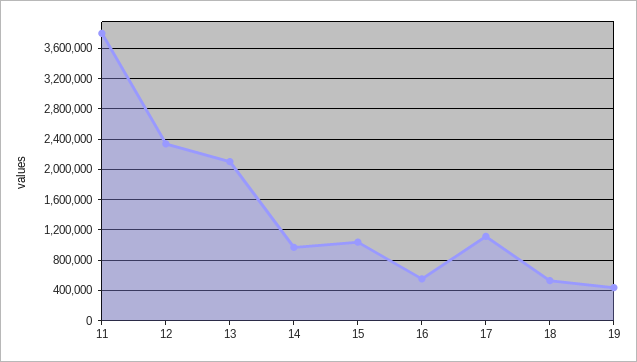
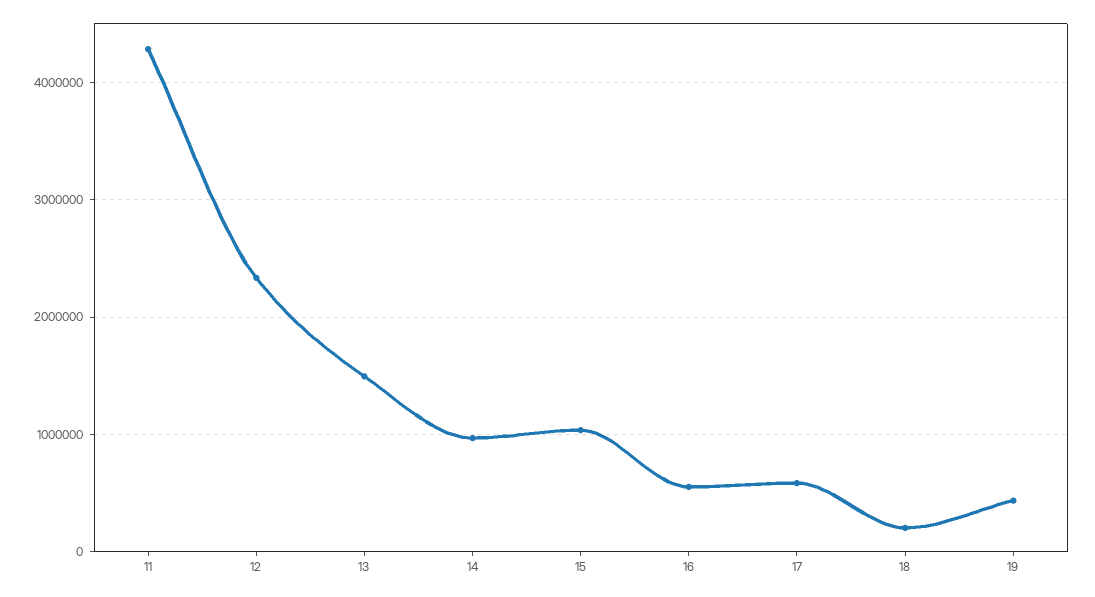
  {
-   "11": 3800000,
+   "11": 4300000,
    "12": 2300000,
-   "13": 2100000,
+   "13": 1500000,
    "14": 1000000,
    "15": 1000000,
    "16": 600000,
-   "17": 1100000,
+   "17": 600000,
-   "18": 500000,
+   "18": 200000,
    "19": 400000
  }

